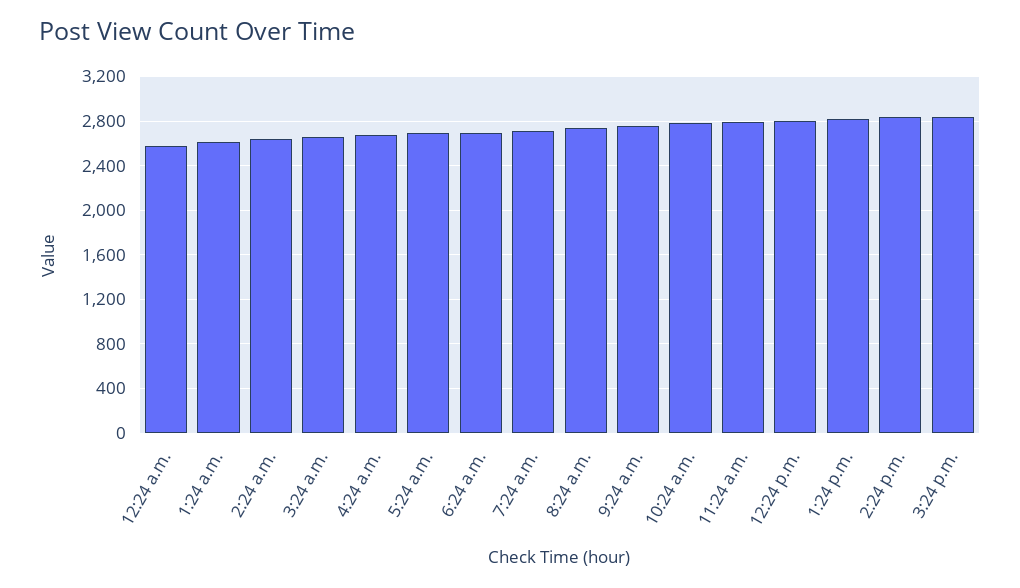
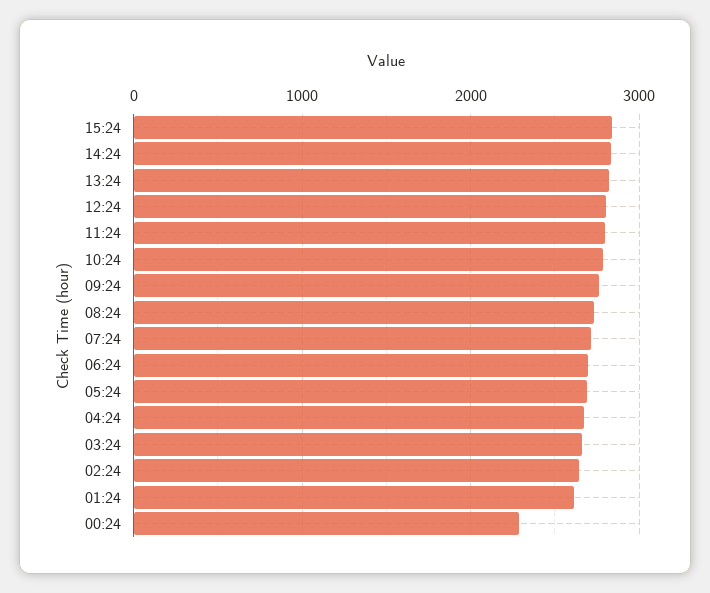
  {
-   "12:24 a.m.": 2600,
+   "12:24 a.m.": 2300,
    "1:24 a.m.": 2600,
    "2:24 a.m.": 2600,
    "3:24 a.m.": 2700,
    "4:24 a.m.": 2700,
    "5:24 a.m.": 2700,
    "6:24 a.m.": 2700,
    "7:24 a.m.": 2700,
    "8:24 a.m.": 2700,
    "9:24 a.m.": 2800,
    "10:24 a.m.": 2800,
    "11:24 a.m.": 2800,
    "12:24 p.m.": 2800,
    "1:24 p.m.": 2800,
    "2:24 p.m.": 2800,
    "3:24 p.m.": 2800
  }

